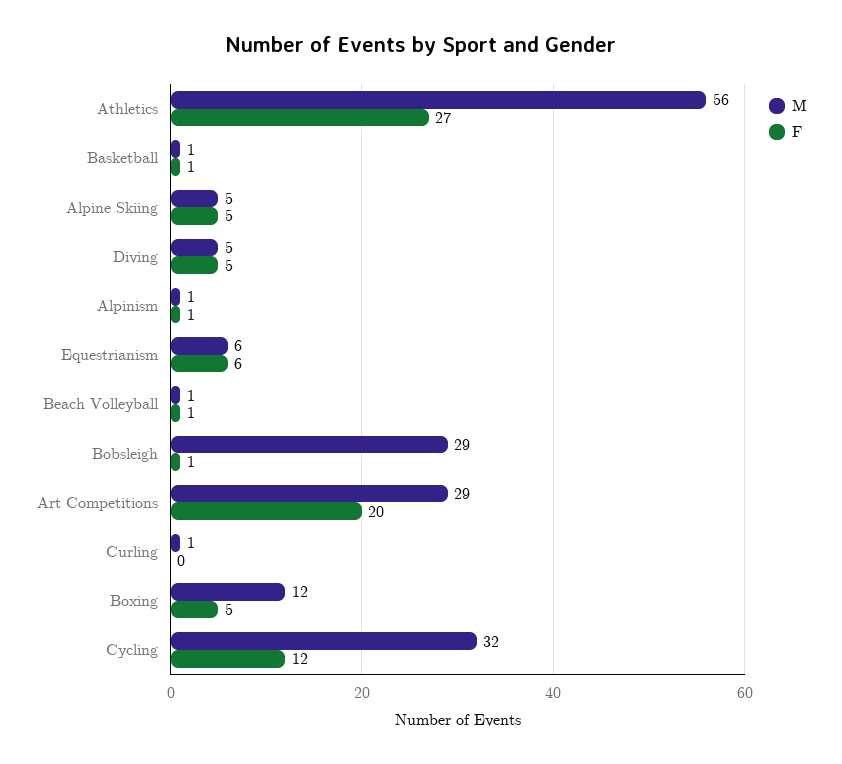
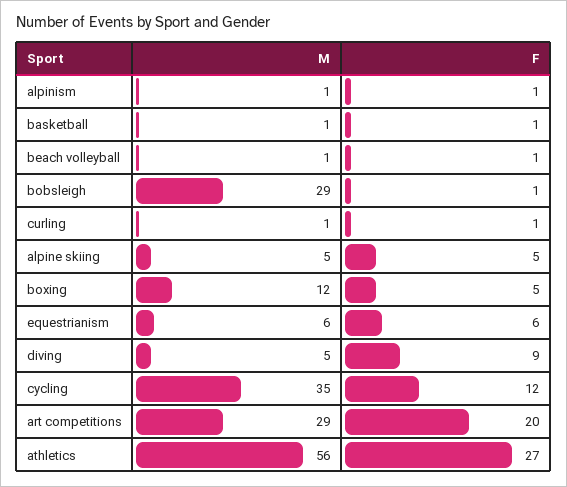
  {
    "M": {
      "Athletics": 56,
      "Basketball": 1,
      "Alpine Skiing": 5,
      "Diving": 5,
      "Alpinism": 1,
      "Equestrianism": 6,
      "Beach Volleyball": 1,
      "Bobsleigh": 29,
      "Art Competitions": 29,
      "Curling": 1,
      "Boxing": 12,
-     "Cycling": 32
+     "Cycling": 35
    },
    "F": {
      "Athletics": 27,
      "Basketball": 1,
      "Alpine Skiing": 5,
-     "Diving": 5,
+     "Diving": 9,
      "Alpinism": 1,
      "Equestrianism": 6,
      "Beach Volleyball": 1,
      "Bobsleigh": 1,
      "Art Competitions": 20,
-     "Curling": 0,
+     "Curling": 1,
      "Boxing": 5,
      "Cycling": 12
    }
  }

